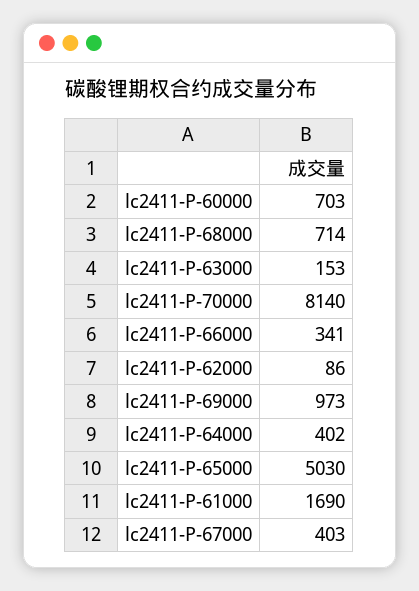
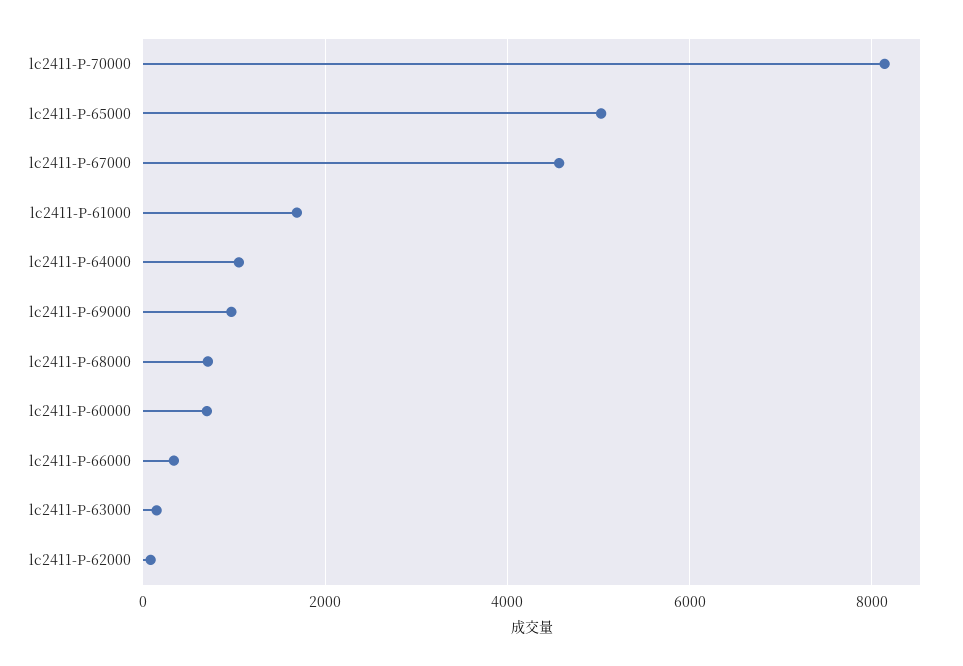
  {
    "lc2411-P-60000": 703,
    "lc2411-P-68000": 714,
    "lc2411-P-63000": 153,
    "lc2411-P-70000": 8140,
    "lc2411-P-66000": 341,
    "lc2411-P-62000": 86,
    "lc2411-P-69000": 973,
-   "lc2411-P-64000": 402,
+   "lc2411-P-64000": 1000,
    "lc2411-P-65000": 5030,
    "lc2411-P-61000": 1690,
-   "lc2411-P-67000": 403
+   "lc2411-P-67000": 4600
  }

